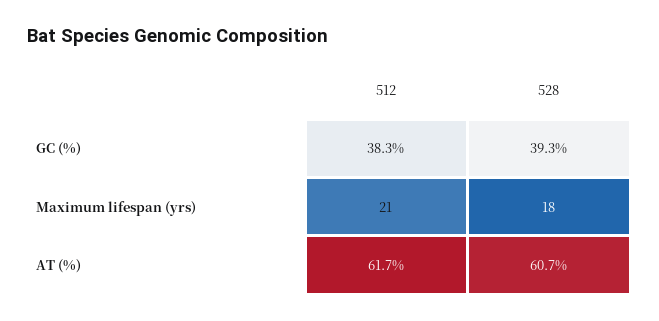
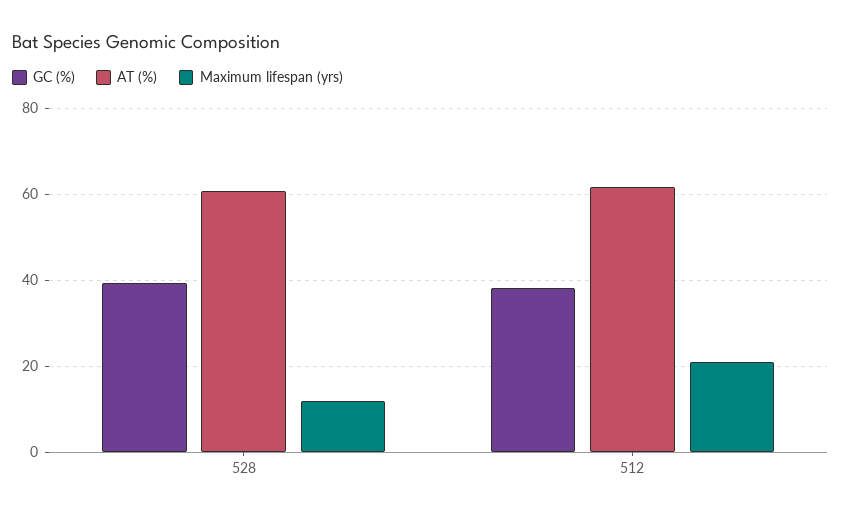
  {
    "GC (%)": {
      "512": 38.3,
      "528": 39.3
    },
    "Maximum lifespan (yrs)": {
      "512": 21,
-     "528": 18
+     "528": 12
    },
    "AT (%)": {
      "512": 61.7,
      "528": 60.7
    }
  }

